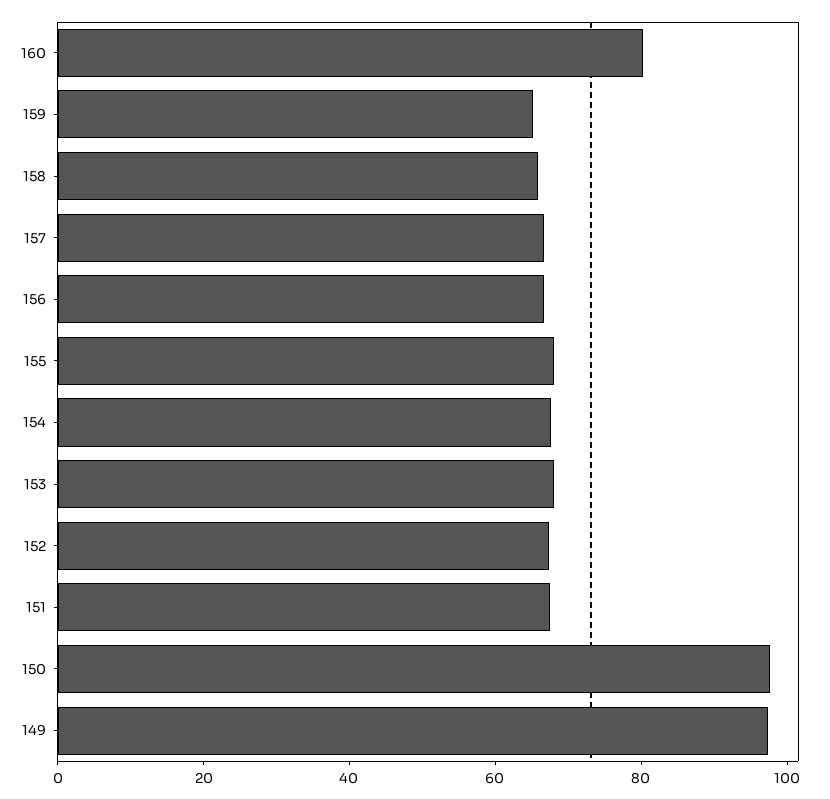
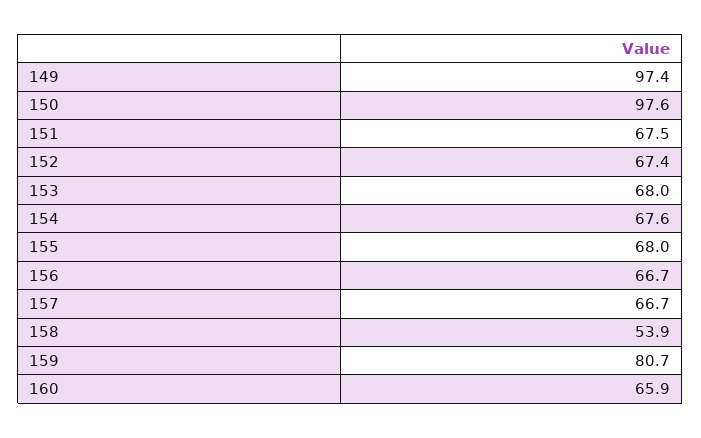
  {
-   "160": 80,
+   "160": 65.9,
-   "159": 65,
+   "159": 80.7,
-   "158": 65,
+   "158": 53.9,
    "157": 66.7,
    "156": 66.7,
    "155": 68,
    "154": 67.6,
    "153": 68,
    "152": 67.4,
    "151": 67.5,
    "150": 97.6,
    "149": 97.4
  }

